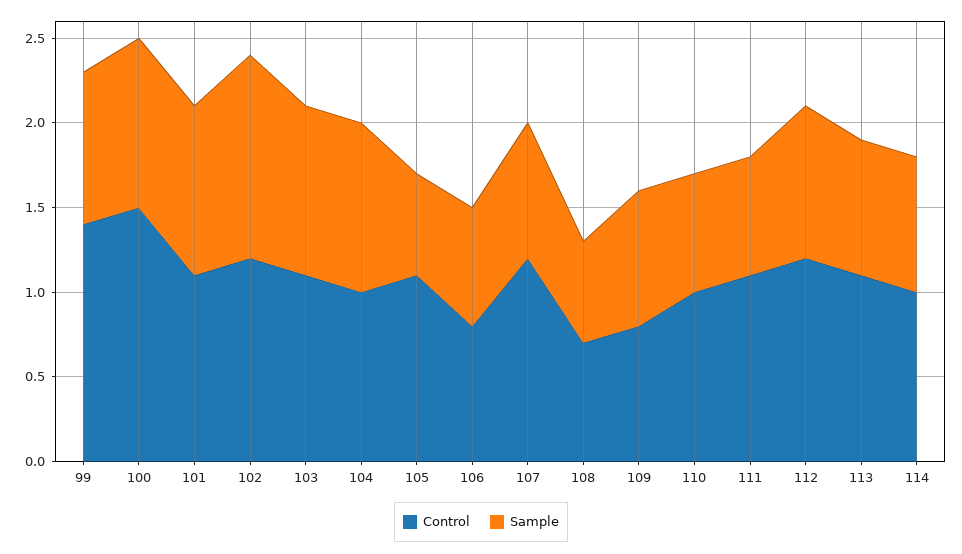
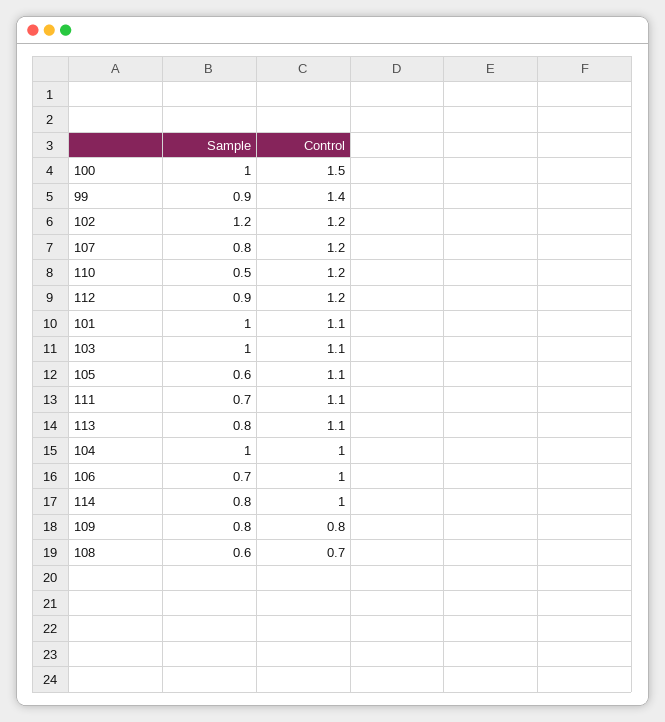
  {
    "Control": {
      "99": 1.4,
      "100": 1.5,
      "101": 1.1,
      "102": 1.2,
      "103": 1.1,
      "104": 1,
      "105": 1.1,
-     "106": 0.8,
+     "106": 1,
      "107": 1.2,
      "108": 0.7,
      "109": 0.8,
-     "110": 1,
+     "110": 1.2,
      "111": 1.1,
      "112": 1.2,
      "113": 1.1,
      "114": 1
    },
    "Sample": {
      "99": 0.9,
      "100": 1,
      "101": 1,
      "102": 1.2,
      "103": 1,
      "104": 1,
      "105": 0.6,
      "106": 0.7,
      "107": 0.8,
      "108": 0.6,
      "109": 0.8,
-     "110": 0.7,
+     "110": 0.5,
      "111": 0.7,
      "112": 0.9,
      "113": 0.8,
      "114": 0.8
    }
  }

